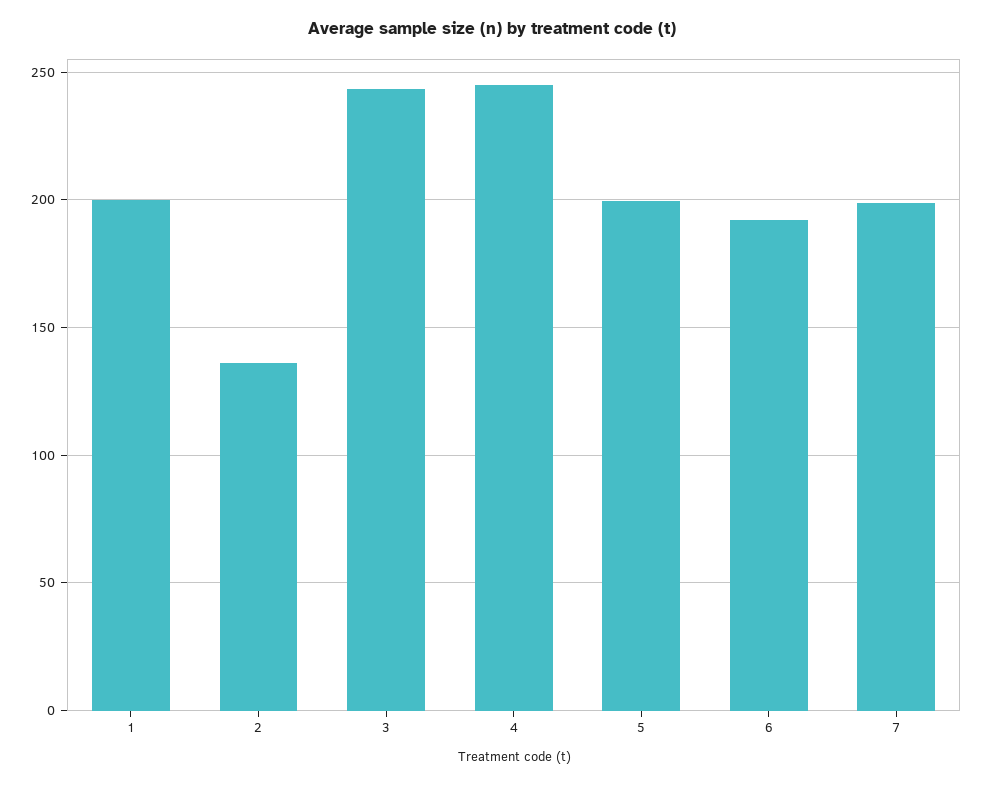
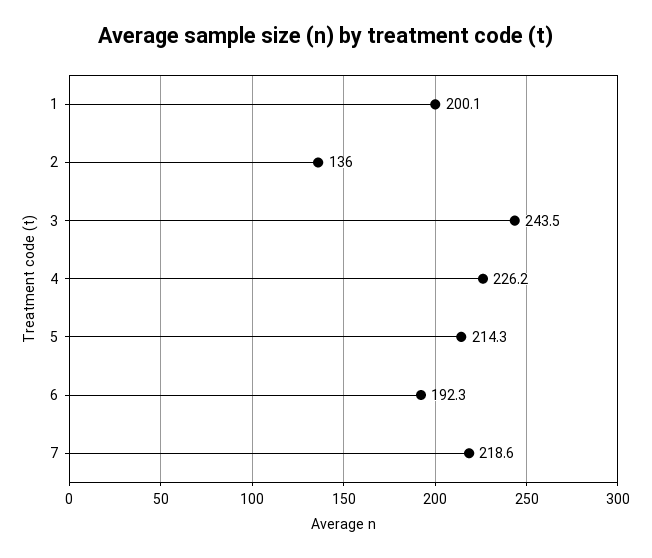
  {
    "1": 200.1,
    "2": 136,
    "3": 243.5,
-   "4": 245,
+   "4": 226.2,
-   "5": 200,
+   "5": 214.3,
    "6": 192.3,
-   "7": 200
+   "7": 218.6
  }

